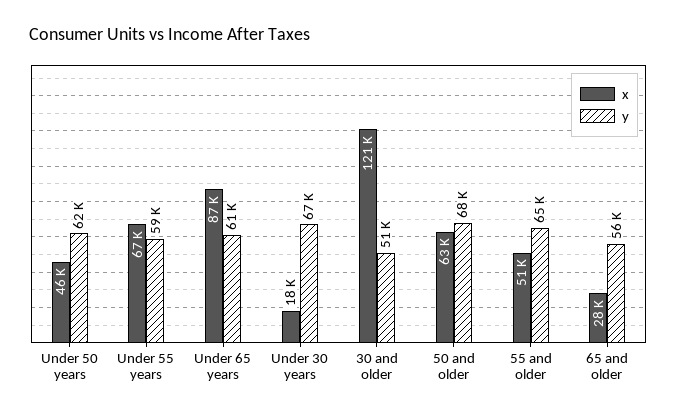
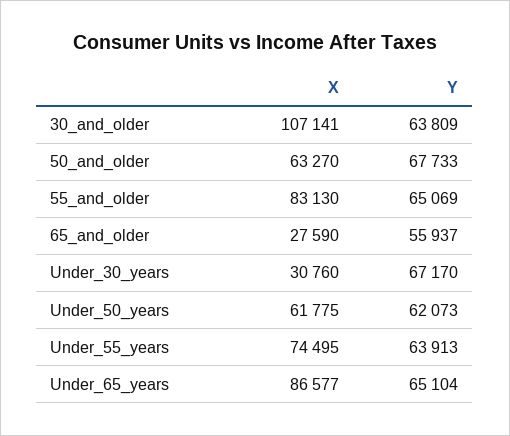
  {
    "x": {
-     "Under 50 years": 46000,
+     "Under 50 years": 61775,
-     "Under 55 years": 67000,
+     "Under 55 years": 74495,
      "Under 65 years": 86577,
-     "Under 30 years": 18000,
+     "Under 30 years": 30760,
-     "30 and older": 121000,
+     "30 and older": 107141,
      "50 and older": 63270,
-     "55 and older": 51000,
+     "55 and older": 83130,
      "65 and older": 27590
    },
    "y": {
      "Under 50 years": 62073,
-     "Under 55 years": 59000,
+     "Under 55 years": 63913,
-     "Under 65 years": 61000,
+     "Under 65 years": 65104,
      "Under 30 years": 67170,
-     "30 and older": 51000,
+     "30 and older": 63809,
      "50 and older": 67733,
      "55 and older": 65069,
      "65 and older": 55937
    }
  }

